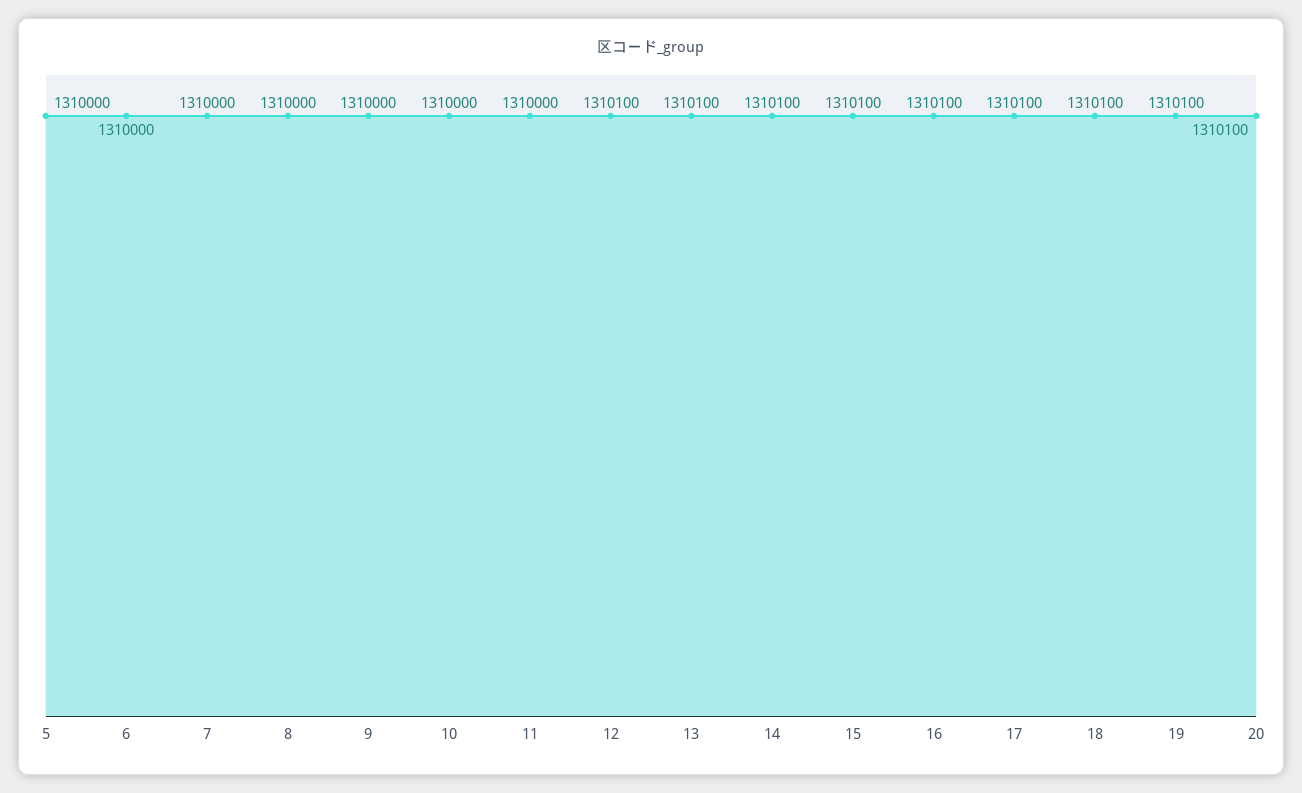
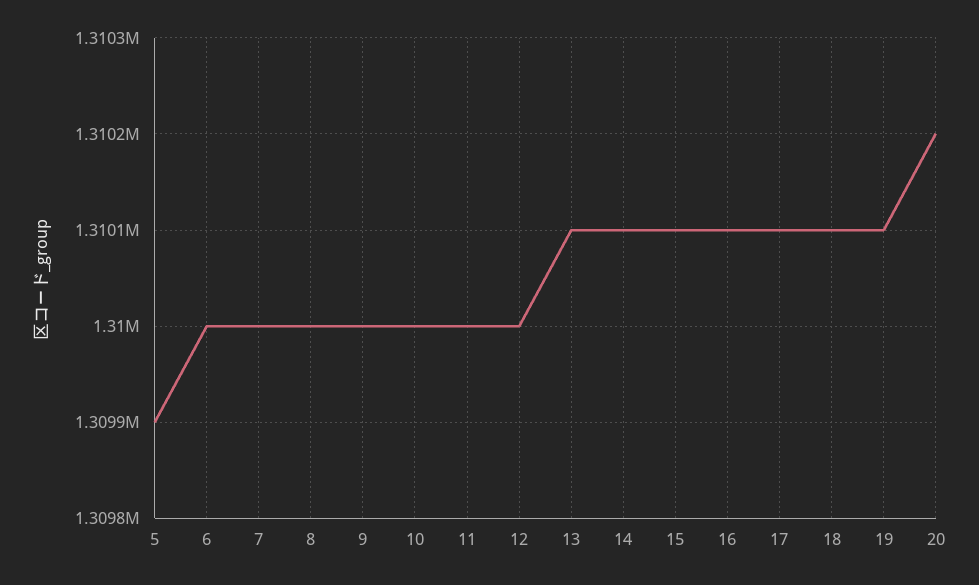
  {
-   "5": 1310000,
+   "5": 1309900,
    "6": 1310000,
    "7": 1310000,
    "8": 1310000,
    "9": 1310000,
    "10": 1310000,
    "11": 1310000,
-   "12": 1310100,
+   "12": 1310000,
    "13": 1310100,
    "14": 1310100,
    "15": 1310100,
    "16": 1310100,
    "17": 1310100,
    "18": 1310100,
    "19": 1310100,
-   "20": 1310100
+   "20": 1310200
  }

